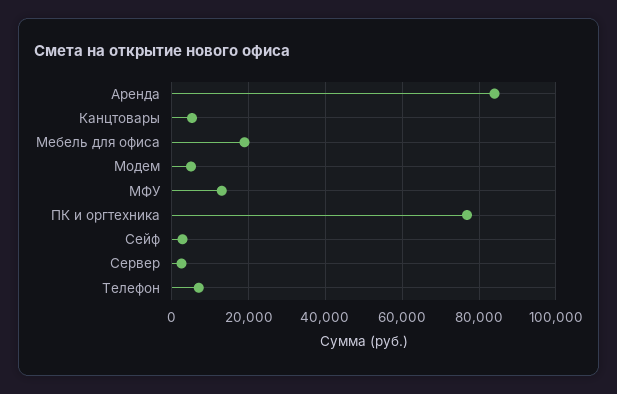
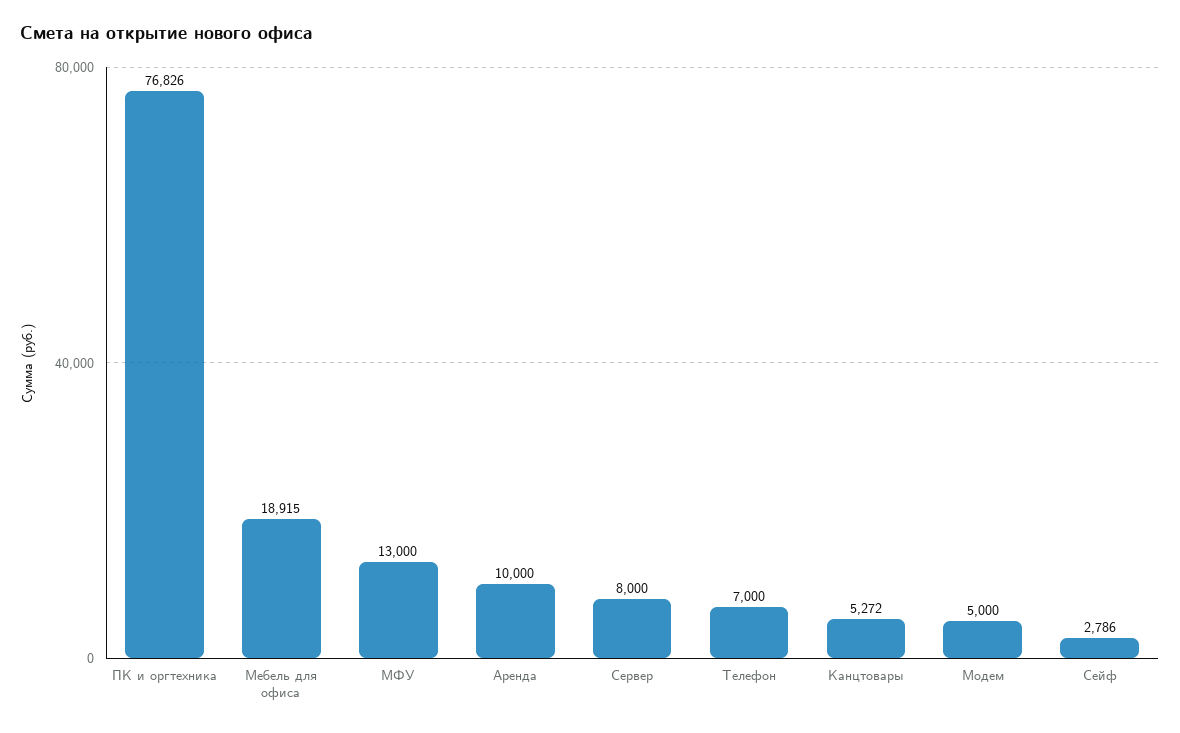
  {
-   "Аренда": 84000,
+   "Аренда": 10000,
    "Канцтовары": 5272,
    "Мебель для офиса": 18915,
    "Модем": 5000,
    "МФУ": 13000,
    "ПК и оргтехника": 76826,
    "Сейф": 2786,
-   "Сервер": 2000,
+   "Сервер": 8000,
    "Телефон": 7000
  }

